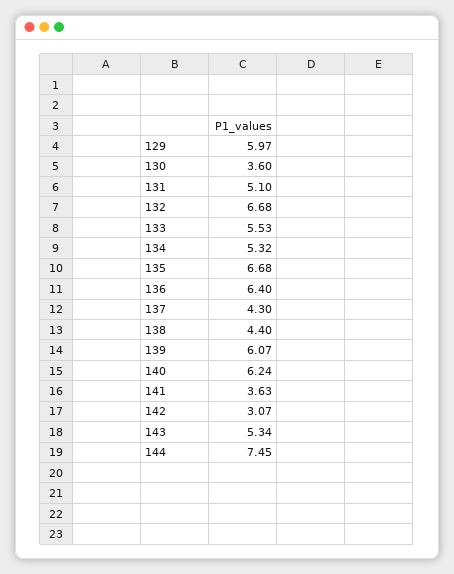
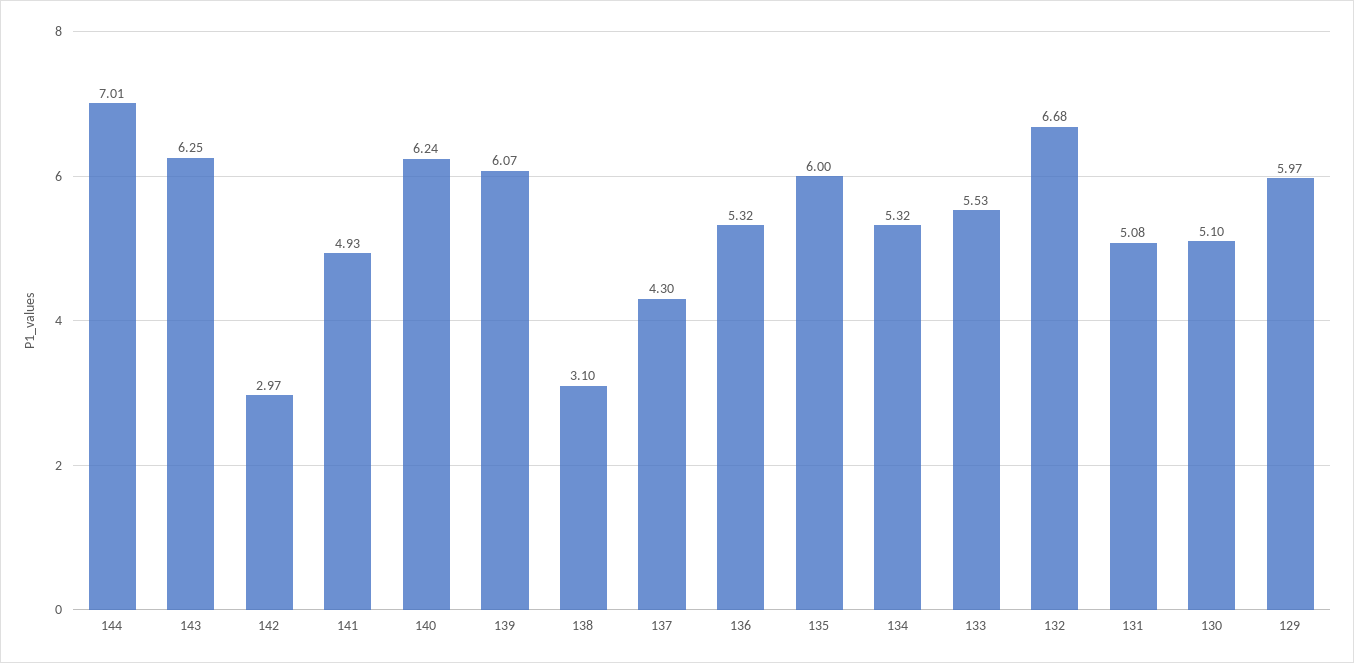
  {
    "129": 5.97,
-   "130": 3.6,
+   "130": 5.1,
-   "131": 5.1,
+   "131": 5.08,
    "132": 6.68,
    "133": 5.53,
    "134": 5.32,
-   "135": 6.68,
+   "135": 6,
-   "136": 6.4,
+   "136": 5.32,
    "137": 4.3,
-   "138": 4.4,
+   "138": 3.1,
    "139": 6.07,
    "140": 6.24,
-   "141": 3.63,
+   "141": 4.93,
-   "142": 3.07,
+   "142": 2.97,
-   "143": 5.34,
+   "143": 6.25,
-   "144": 7.45
+   "144": 7.01
  }

